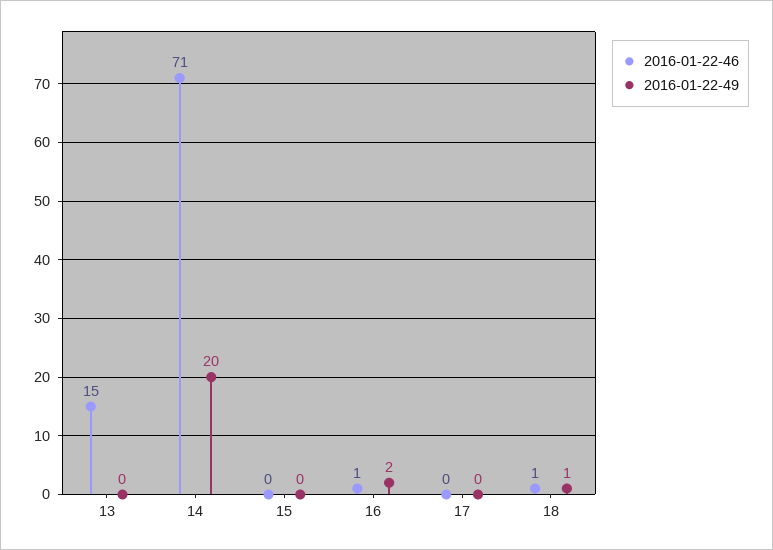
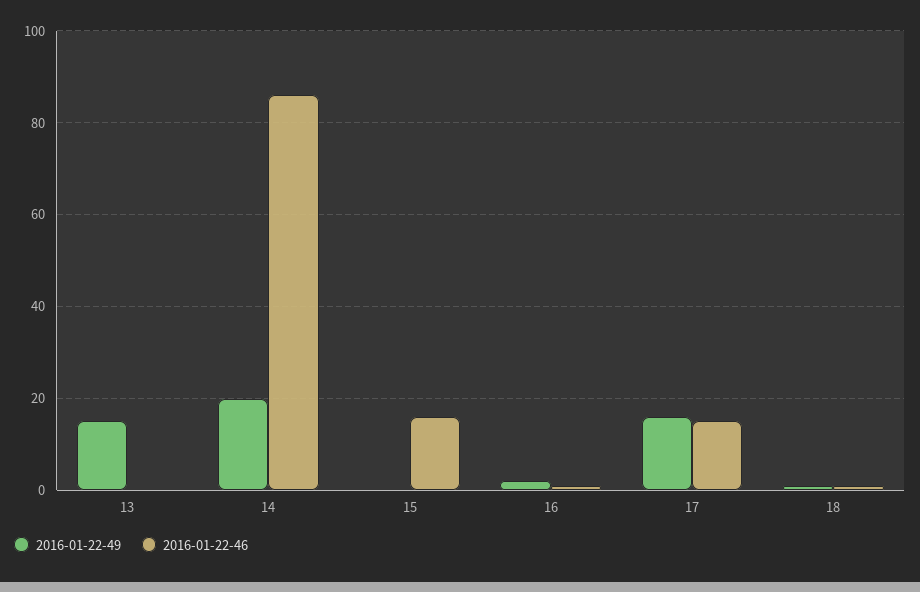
  {
    "2016-01-22-46": {
-     "13": 15,
+     "13": 0,
-     "14": 71,
+     "14": 85,
-     "15": 0,
+     "15": 15,
      "16": 1,
-     "17": 0,
+     "17": 15,
      "18": 1
    },
    "2016-01-22-49": {
-     "13": 0,
+     "13": 15,
      "14": 20,
      "15": 0,
      "16": 2,
-     "17": 0,
+     "17": 15,
      "18": 1
    }
  }

